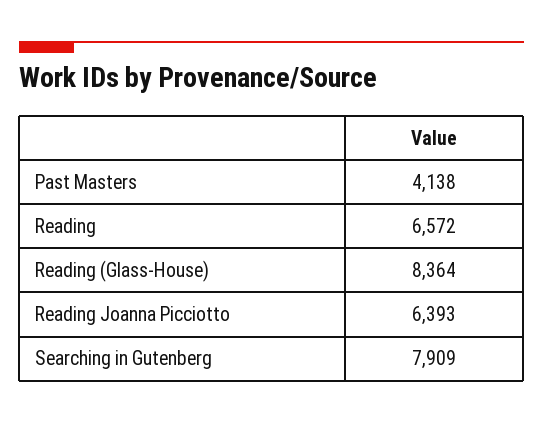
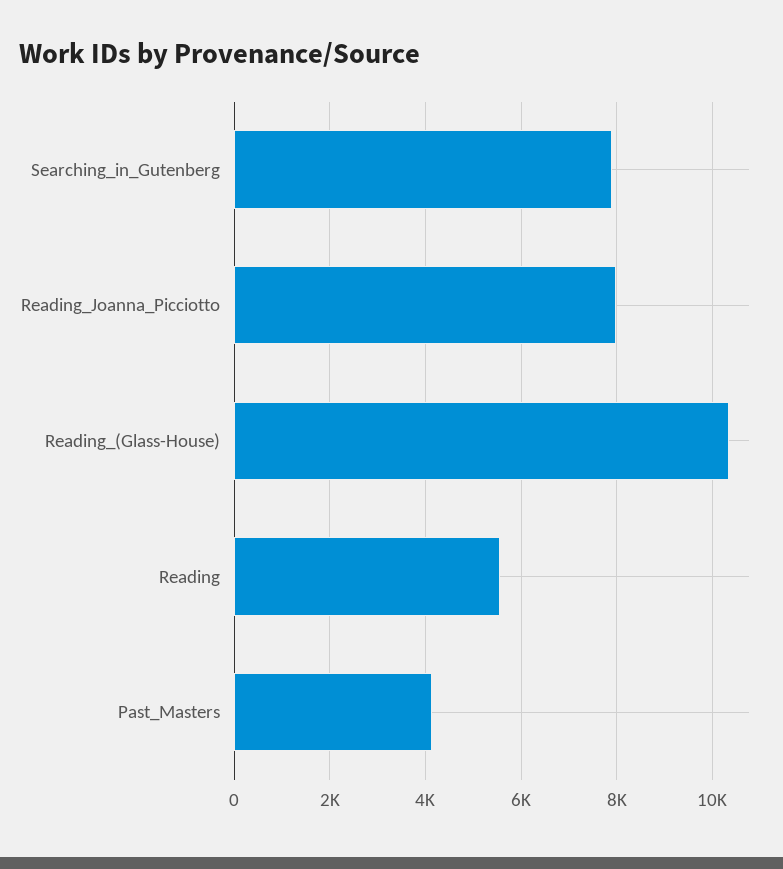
  {
    "Past Masters": 4138,
-   "Reading": 6572,
+   "Reading": 5600,
-   "Reading (Glass-House)": 8364,
+   "Reading (Glass-House)": 10400,
-   "Reading Joanna Picciotto": 6393,
+   "Reading Joanna Picciotto": 8000,
    "Searching in Gutenberg": 7909
  }

